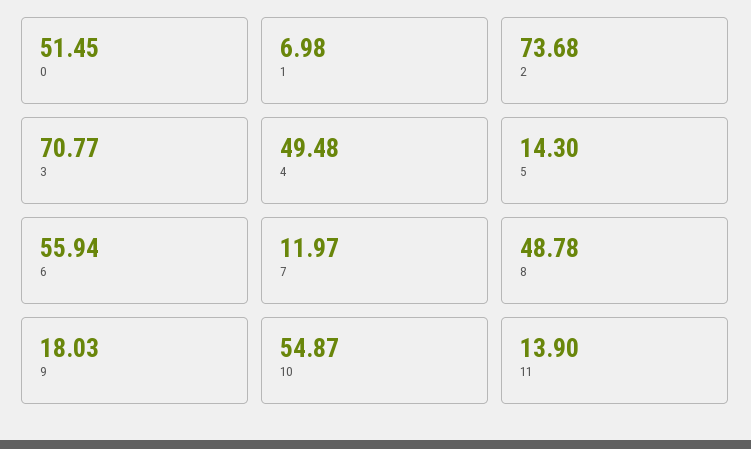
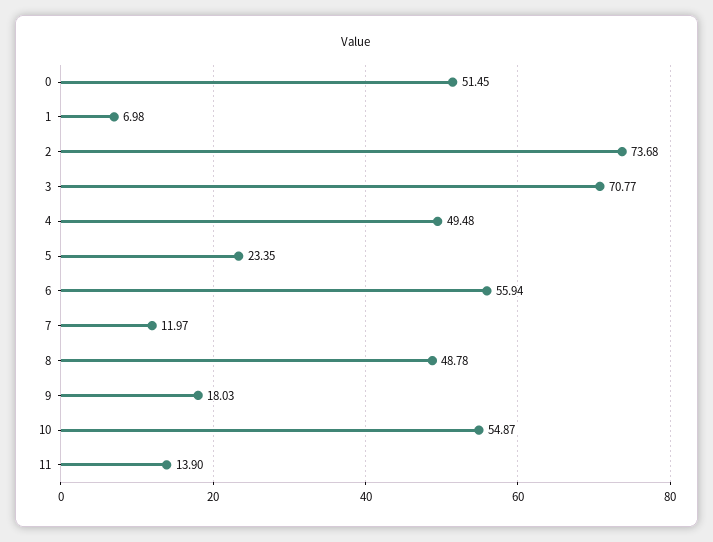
  {
    "0": 51.45,
    "1": 6.98,
    "2": 73.68,
    "3": 70.77,
    "4": 49.48,
-   "5": 14.3,
+   "5": 23.35,
    "6": 55.94,
    "7": 11.97,
    "8": 48.78,
    "9": 18.03,
    "10": 54.87,
    "11": 13.9
  }

